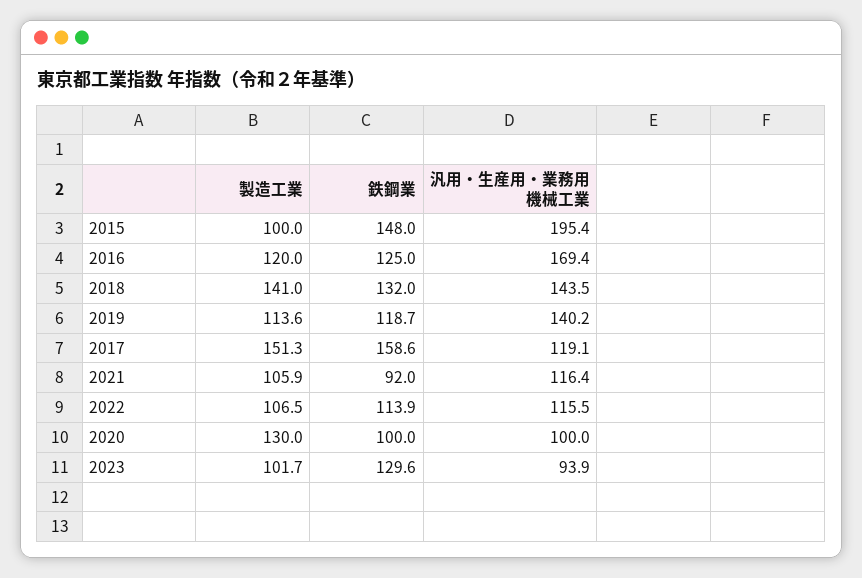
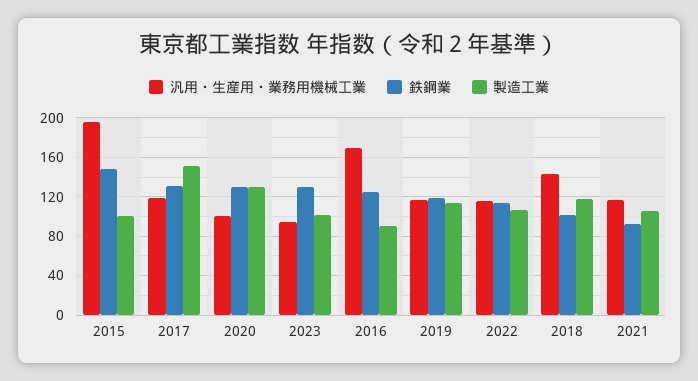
  {
    "製造工業": {
      "2015": 100,
-     "2016": 120,
+     "2016": 90,
-     "2018": 141,
+     "2018": 120,
      "2019": 113.6,
      "2017": 151.3,
      "2021": 105.9,
      "2022": 106.5,
      "2020": 130,
      "2023": 101.7
    },
    "鉄鋼業": {
      "2015": 148,
      "2016": 125,
-     "2018": 132,
+     "2018": 100,
      "2019": 118.7,
-     "2017": 158.6,
+     "2017": 130,
      "2021": 92,
      "2022": 113.9,
-     "2020": 100,
+     "2020": 130,
      "2023": 129.6
    },
    "汎用・生産用・業務用機械工業": {
      "2015": 195.4,
      "2016": 169.4,
      "2018": 143.5,
-     "2019": 140.2,
+     "2019": 120,
      "2017": 119.1,
      "2021": 116.4,
      "2022": 115.5,
      "2020": 100,
      "2023": 93.9
    }
  }

